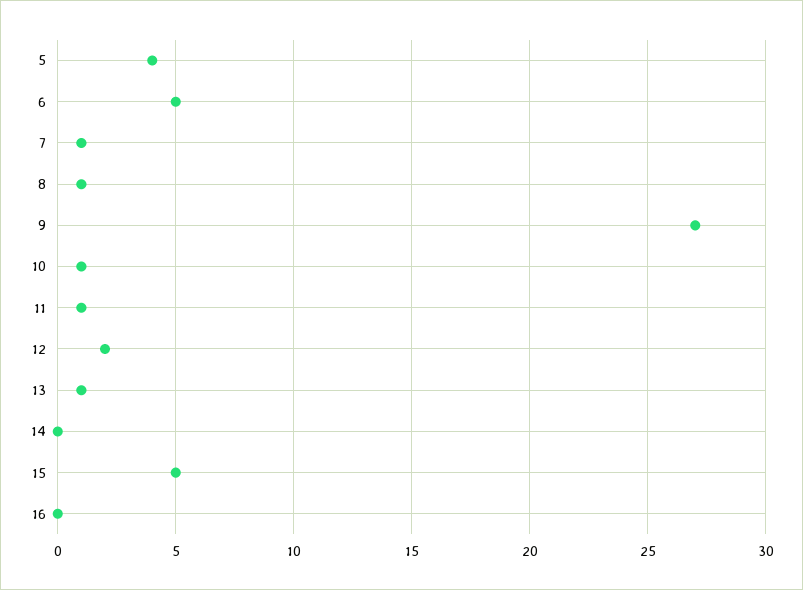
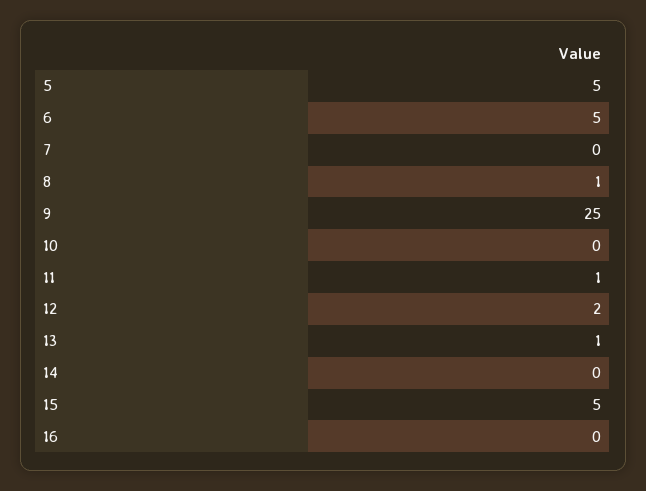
  {
-   "5": 4,
+   "5": 5,
    "6": 5,
-   "7": 1,
+   "7": 0,
    "8": 1,
-   "9": 27,
+   "9": 25,
-   "10": 1,
+   "10": 0,
    "11": 1,
    "12": 2,
    "13": 1,
    "14": 0,
    "15": 5,
    "16": 0
  }

